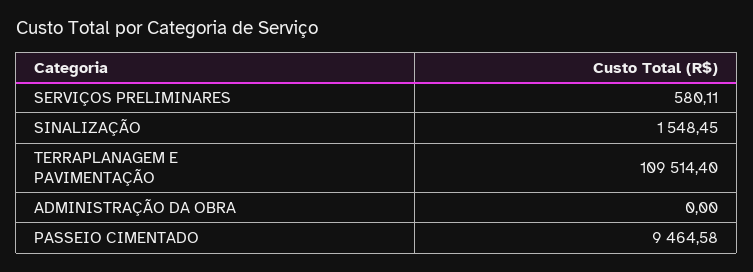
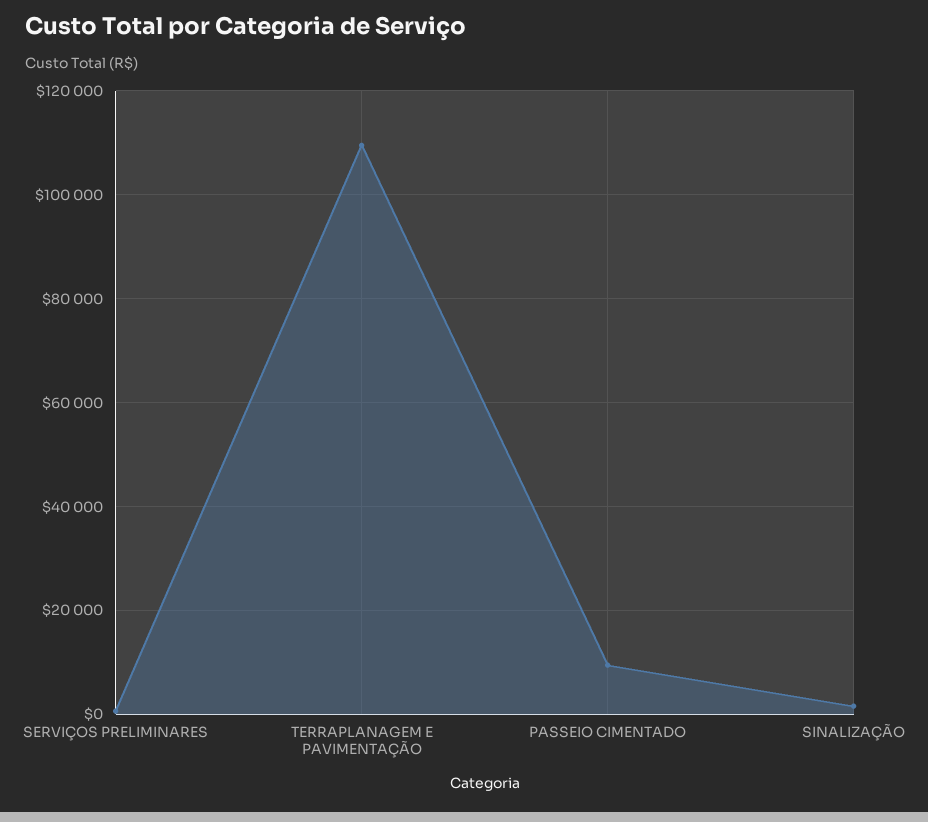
  {
    "SERVIÇOS PRELIMINARES": 580.11,
    "SINALIZAÇÃO": 1548.45,
    "TERRAPLANAGEM E PAVIMENTAÇÃO": 109514.4,
-   "ADMINISTRAÇÃO DA OBRA": 0,
    "PASSEIO CIMENTADO": 9464.58
  }

